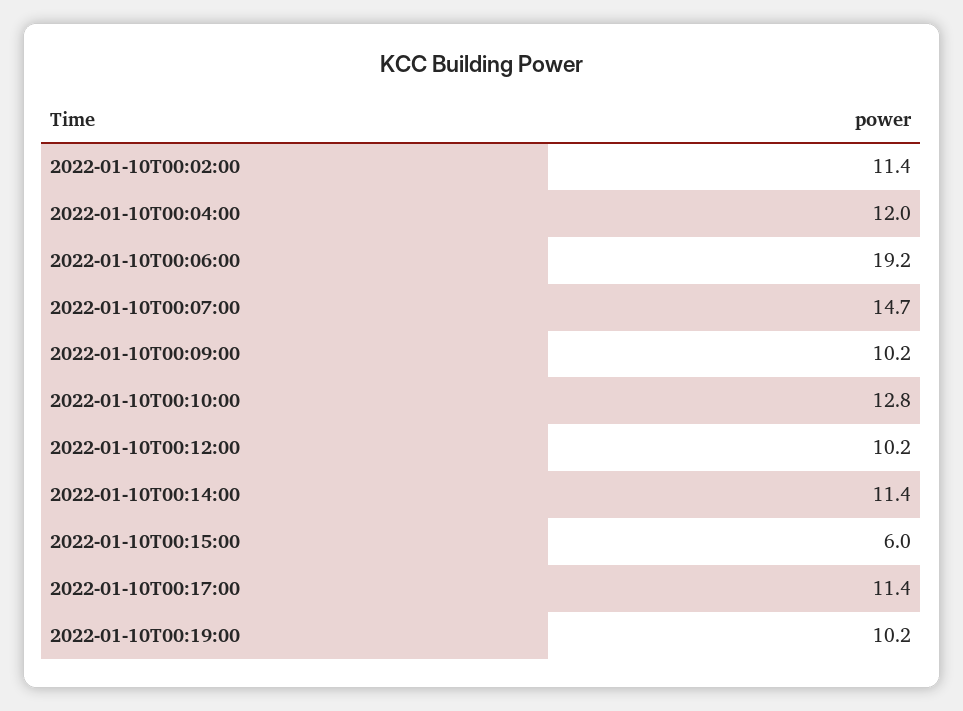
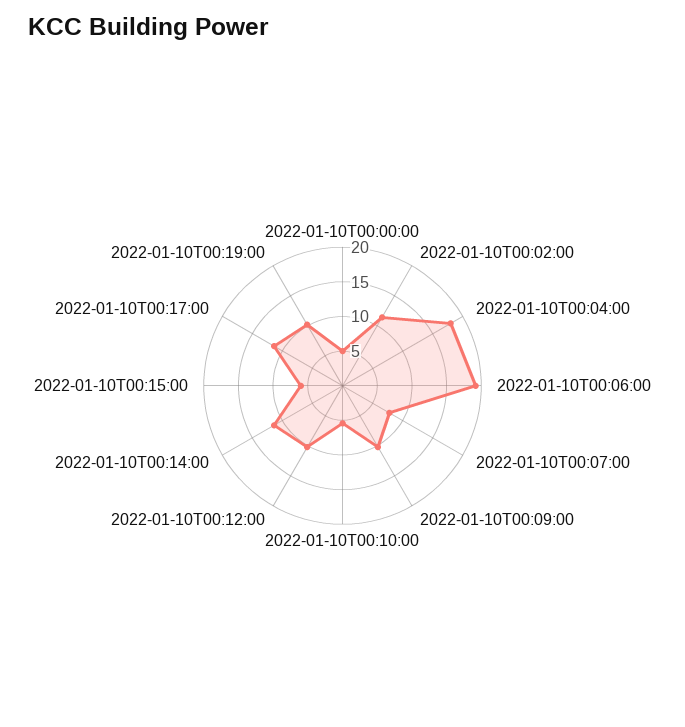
  {
    "2022-01-10T00:02:00": 11.4,
-   "2022-01-10T00:04:00": 12,
+   "2022-01-10T00:04:00": 17.5,
    "2022-01-10T00:06:00": 19.2,
-   "2022-01-10T00:07:00": 14.7,
+   "2022-01-10T00:07:00": 7.5,
    "2022-01-10T00:09:00": 10.2,
-   "2022-01-10T00:10:00": 12.8,
+   "2022-01-10T00:10:00": 5,
    "2022-01-10T00:12:00": 10.2,
    "2022-01-10T00:14:00": 11.4,
    "2022-01-10T00:15:00": 6,
    "2022-01-10T00:17:00": 11.4,
-   "2022-01-10T00:19:00": 10.2
+   "2022-01-10T00:19:00": 10.2,
+   "2022-01-10T00:00:00": 5
  }

